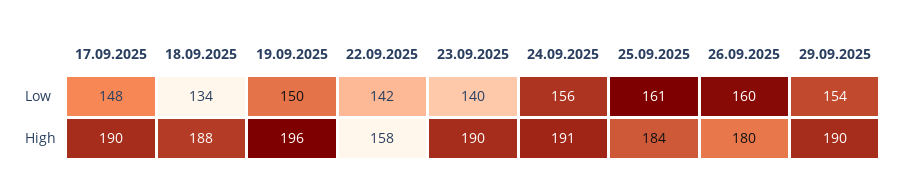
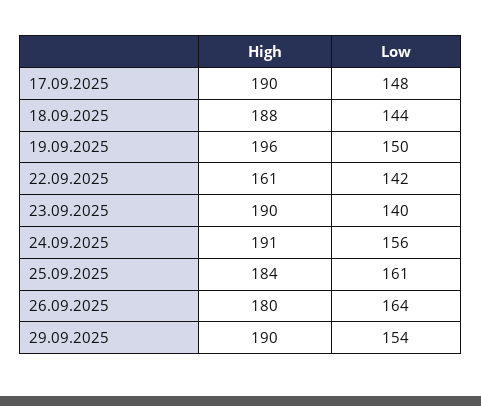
  {
    "17.09.2025": {
      "Low": 148,
      "High": 190
    },
    "18.09.2025": {
-     "Low": 134,
+     "Low": 144,
      "High": 188
    },
    "19.09.2025": {
      "Low": 150,
      "High": 196
    },
    "22.09.2025": {
      "Low": 142,
-     "High": 158
+     "High": 161
    },
    "23.09.2025": {
      "Low": 140,
      "High": 190
    },
    "24.09.2025": {
      "Low": 156,
      "High": 191
    },
    "25.09.2025": {
      "Low": 161,
      "High": 184
    },
    "26.09.2025": {
-     "Low": 160,
+     "Low": 164,
      "High": 180
    },
    "29.09.2025": {
      "Low": 154,
      "High": 190
    }
  }

